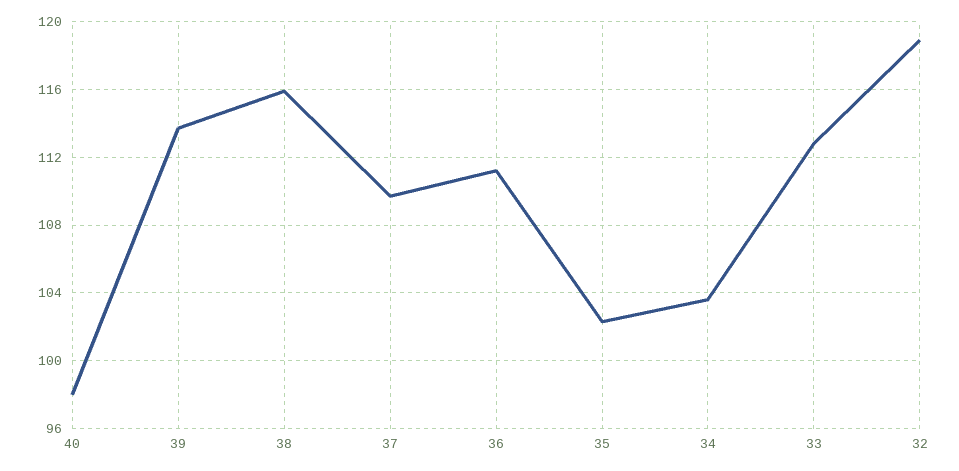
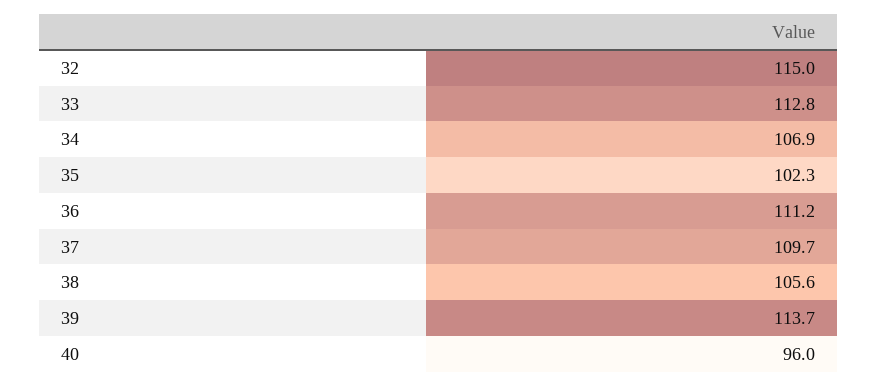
  {
-   "40": 98,
+   "40": 96,
    "39": 113.7,
-   "38": 116,
+   "38": 105.6,
    "37": 109.7,
    "36": 111.2,
    "35": 102.3,
-   "34": 103.5,
+   "34": 106.9,
    "33": 112.8,
-   "32": 119
+   "32": 115
  }

